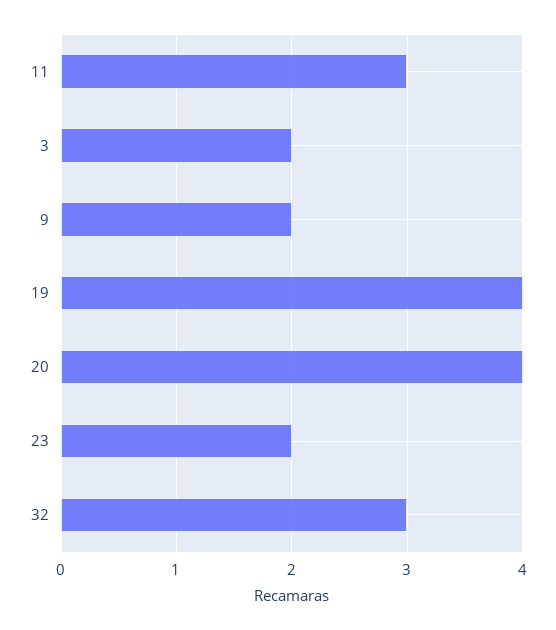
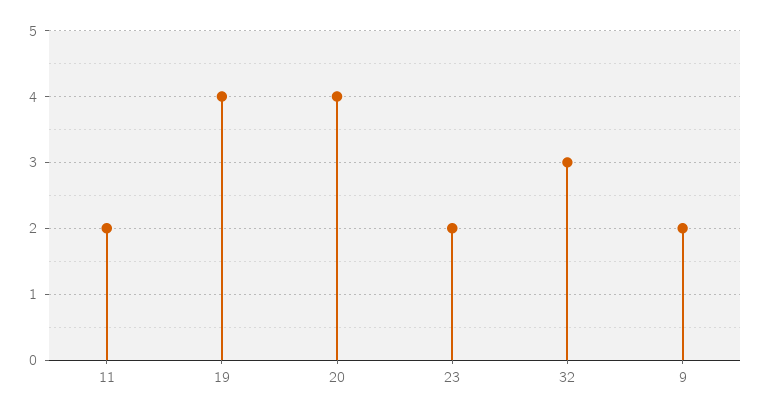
  {
-   "11": 3,
+   "11": 2,
-   "3": 2,
    "9": 2,
    "19": 4,
    "20": 4,
    "23": 2,
    "32": 3
  }

